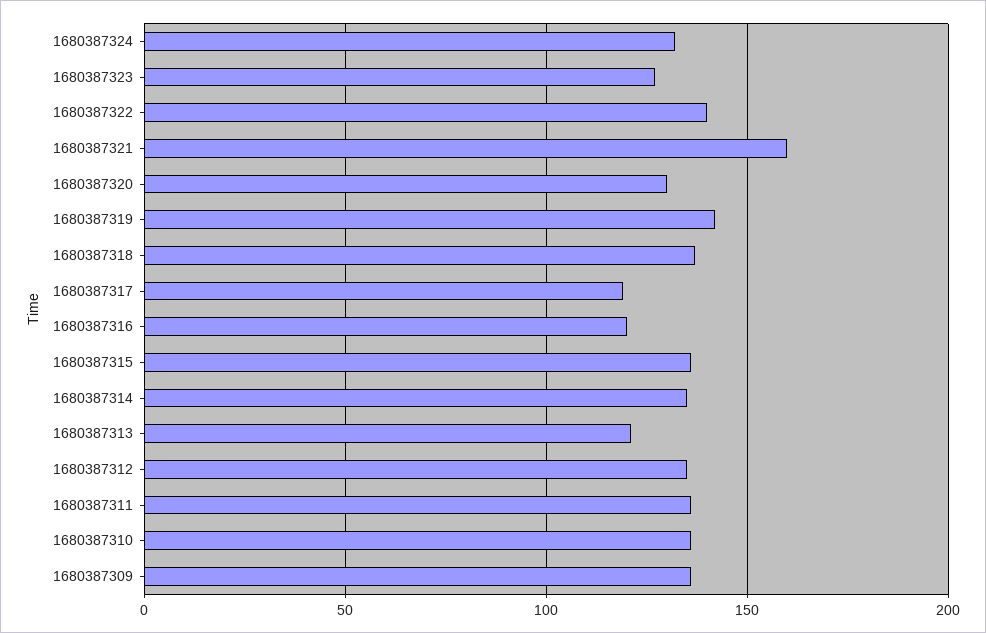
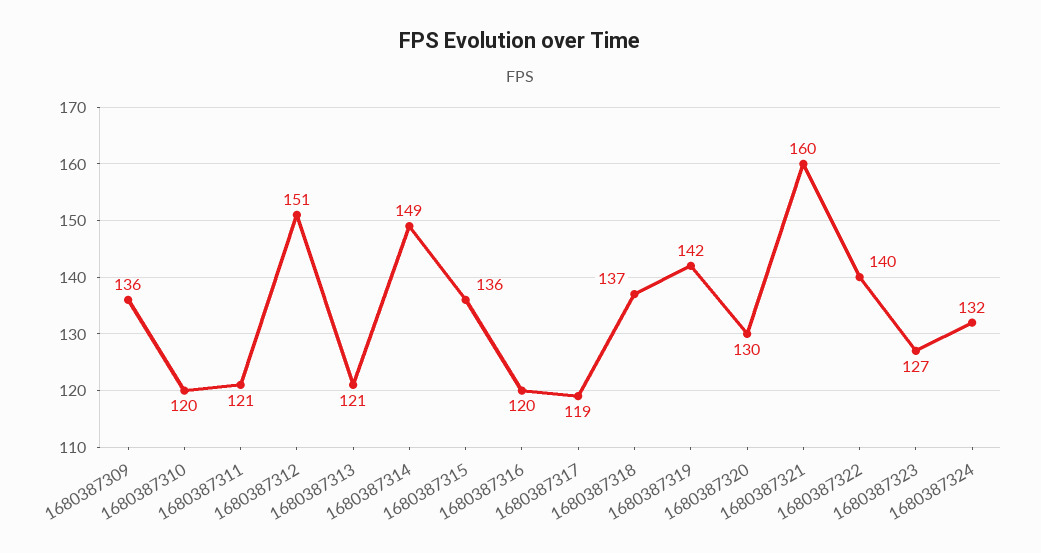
  {
    "1680387324": 132,
    "1680387323": 127,
    "1680387322": 140,
    "1680387321": 160,
    "1680387320": 130,
    "1680387319": 142,
    "1680387318": 137,
    "1680387317": 119,
    "1680387316": 120,
    "1680387315": 136,
-   "1680387314": 135,
+   "1680387314": 149,
    "1680387313": 121,
-   "1680387312": 135,
+   "1680387312": 151,
-   "1680387311": 135,
+   "1680387311": 121,
-   "1680387310": 135,
+   "1680387310": 120,
    "1680387309": 136
  }

